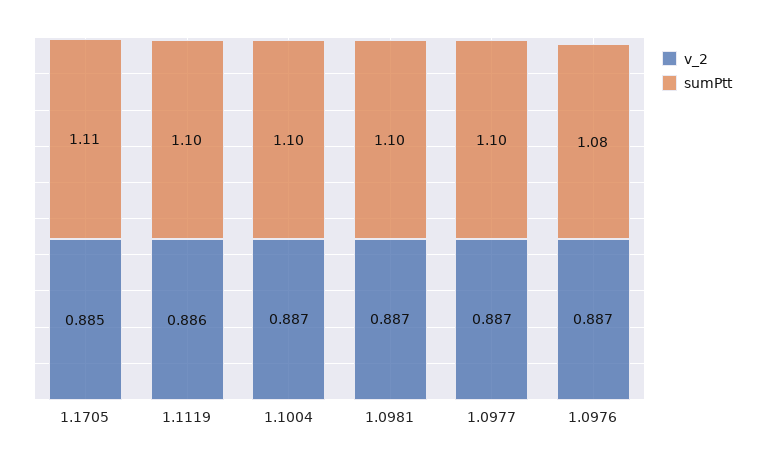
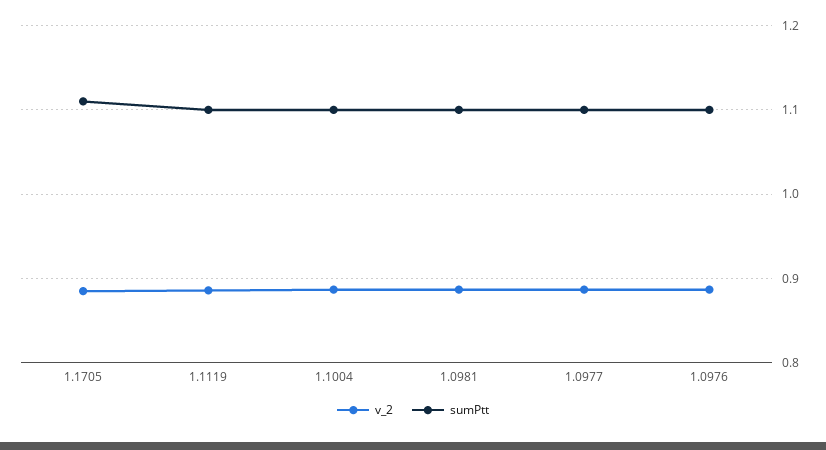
  {
    "v_2": {
      "1.1705": 0.885,
      "1.1119": 0.886,
      "1.1004": 0.887,
      "1.0981": 0.887,
      "1.0977": 0.887,
      "1.0976": 0.887
    },
    "sumPtt": {
      "1.1705": 1.11,
      "1.1119": 1.1,
      "1.1004": 1.1,
      "1.0981": 1.1,
      "1.0977": 1.1,
-     "1.0976": 1.08
+     "1.0976": 1.1
    }
  }

